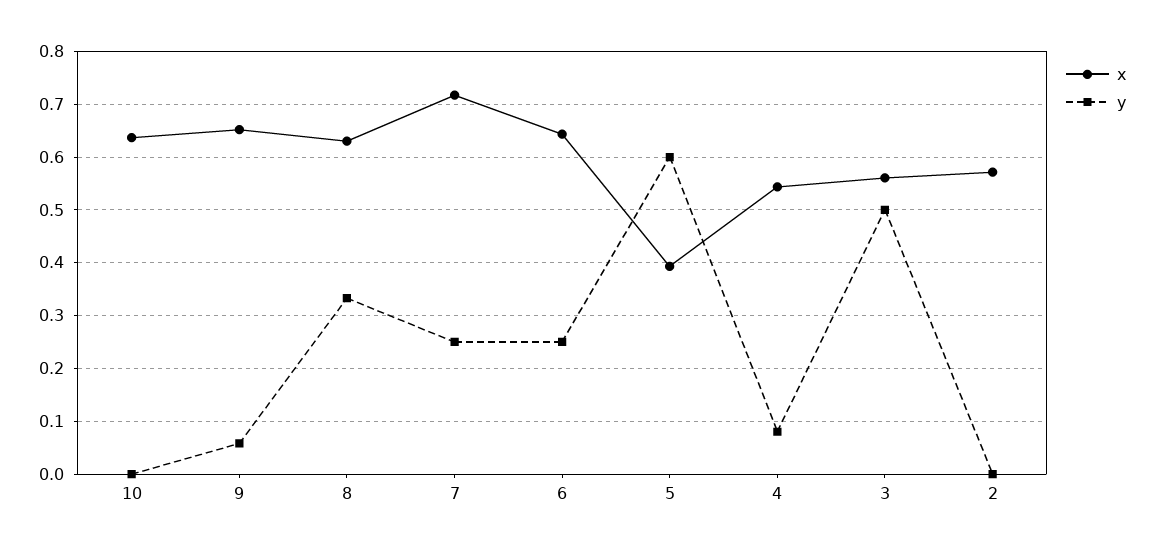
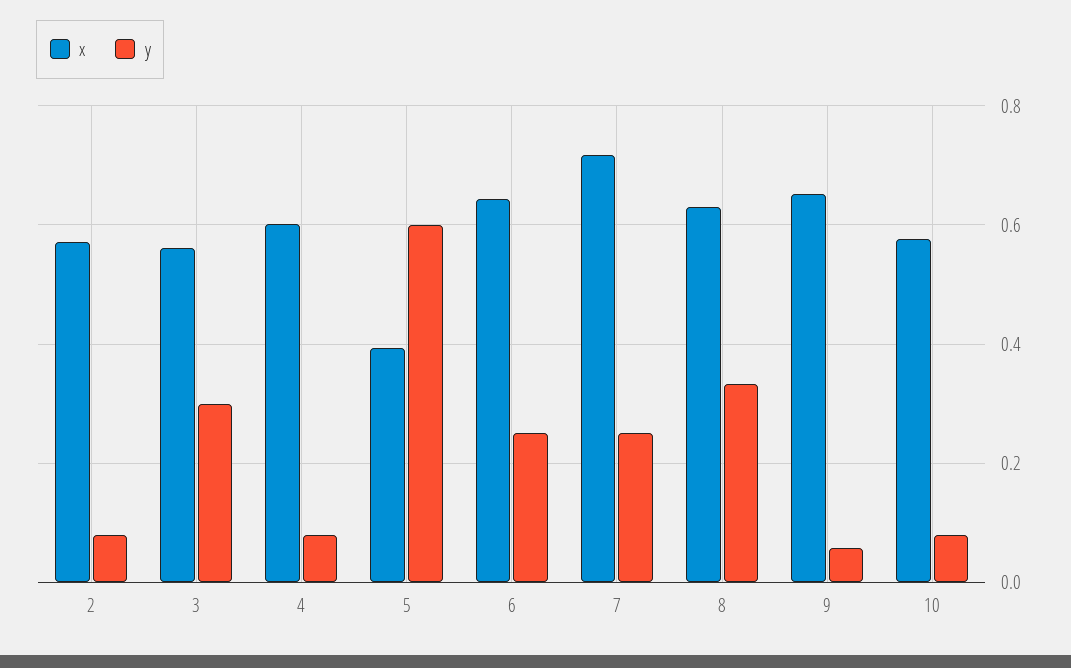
  {
    "x": {
-     "10": 0.64,
+     "10": 0.58,
      "9": 0.66,
      "8": 0.64,
      "7": 0.72,
      "6": 0.64,
      "5": 0.4,
-     "4": 0.54,
+     "4": 0.6,
      "3": 0.56,
      "2": 0.58
    },
    "y": {
-     "10": 0,
+     "10": 0.08,
      "9": 0.06,
      "8": 0.34,
      "7": 0.26,
      "6": 0.26,
      "5": 0.6,
      "4": 0.08,
-     "3": 0.5,
+     "3": 0.3,
-     "2": 0
+     "2": 0.08
    }
  }

